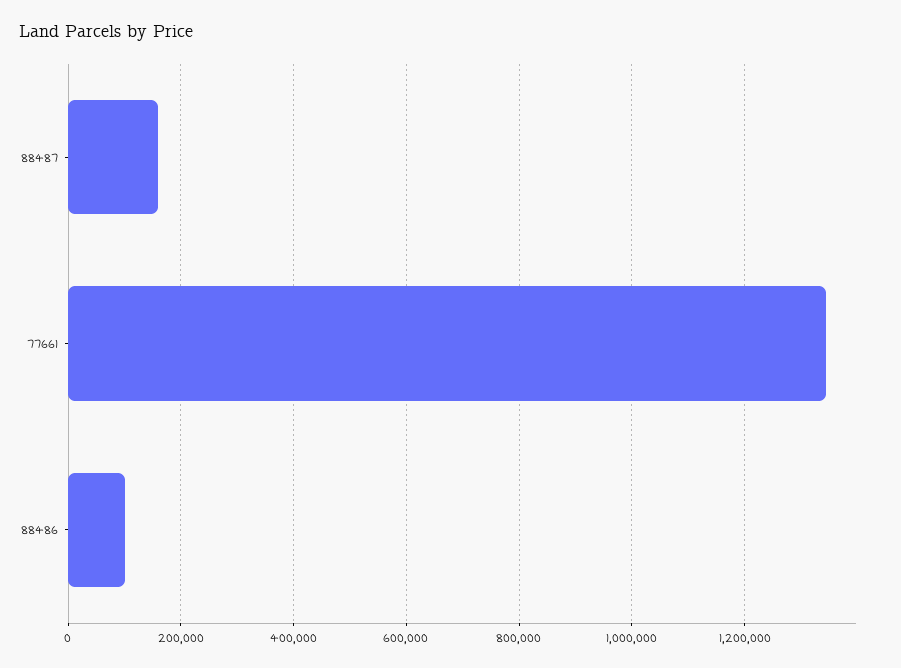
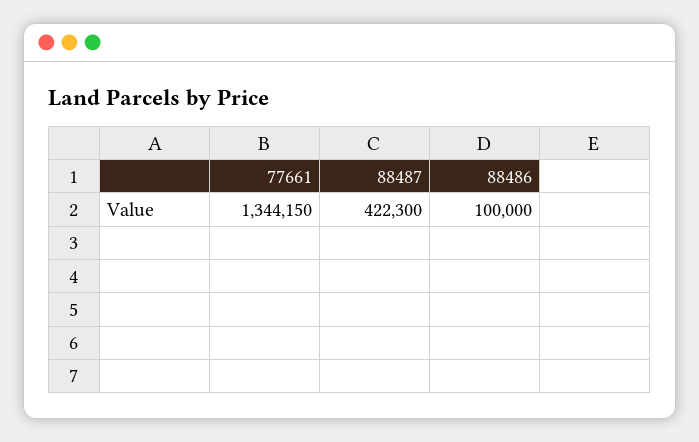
  {
-   "88487": 160000,
+   "88487": 422300,
    "77661": 1344150,
    "88486": 100000
  }

